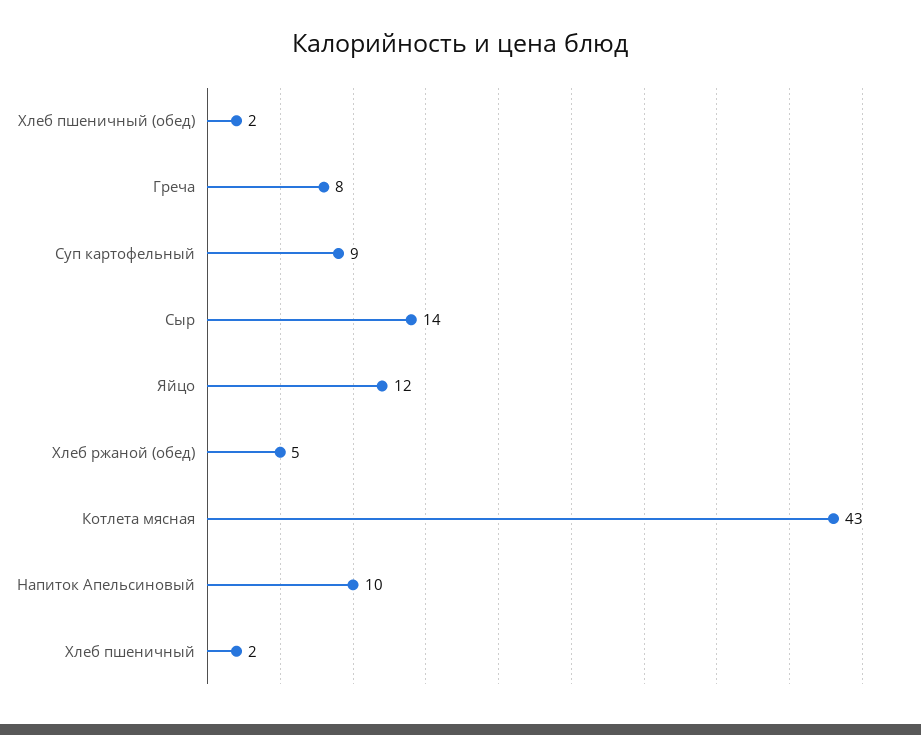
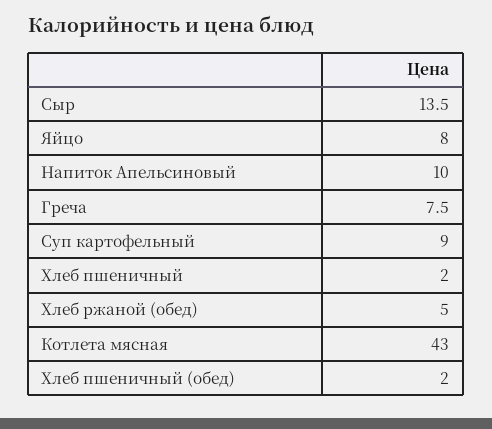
  {
    "Хлеб пшеничный (обед)": 2,
    "Греча": 7.5,
    "Суп картофельный": 9,
    "Сыр": 13.5,
-   "Яйцо": 12,
+   "Яйцо": 8,
    "Хлеб ржаной (обед)": 5,
    "Котлета мясная": 43,
    "Напиток Апельсиновый": 10,
    "Хлеб пшеничный": 2
  }

